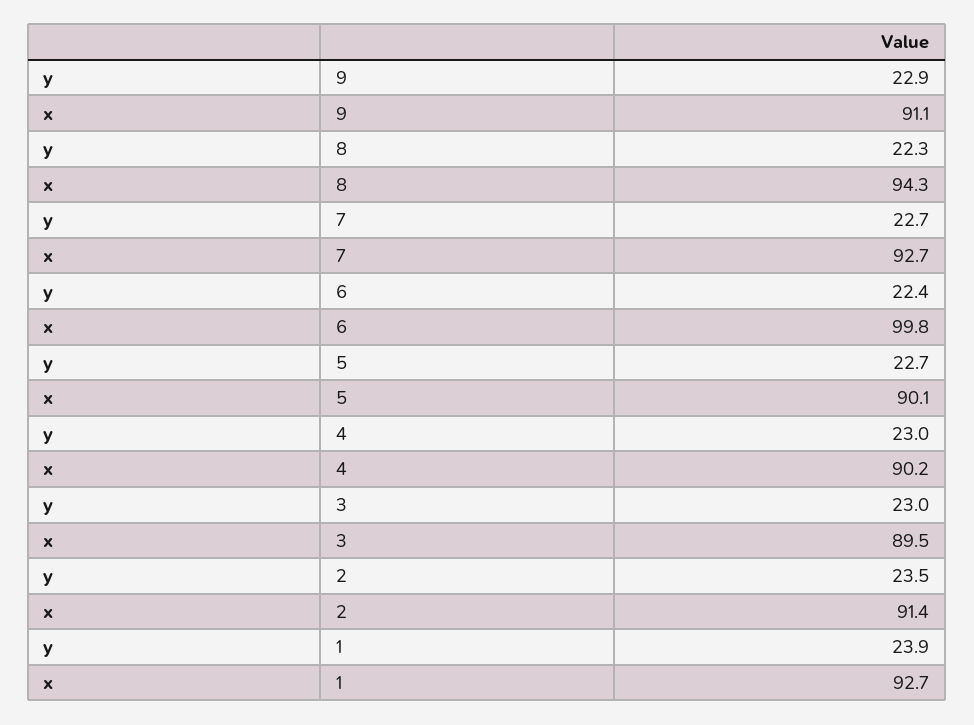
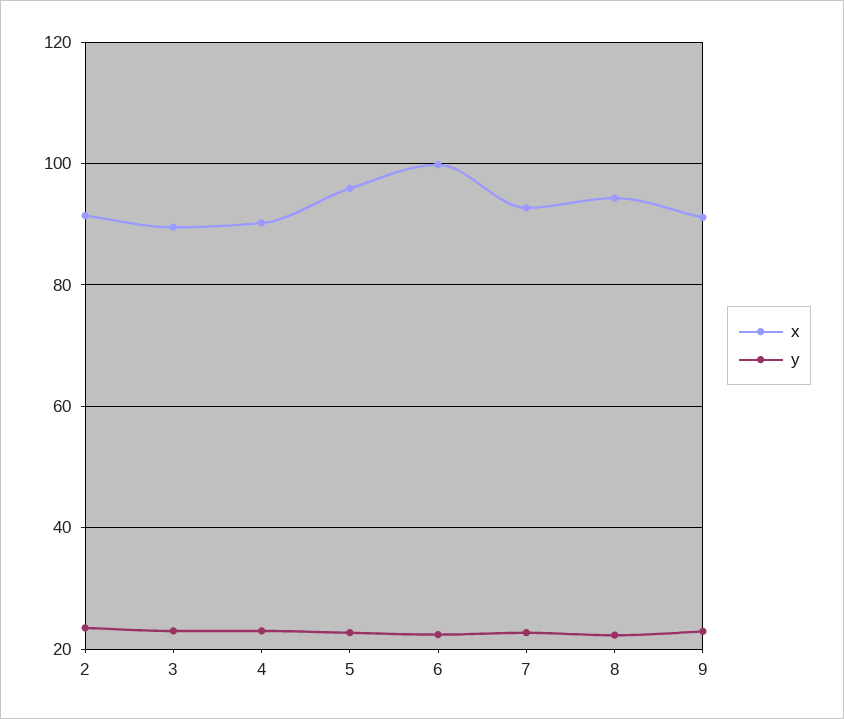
  {
    "y": {
      "9": 22.9,
      "8": 22.3,
      "7": 22.7,
      "6": 22.4,
      "5": 22.7,
      "4": 23,
      "3": 23,
-     "2": 23.5,
+     "2": 23.5
-     "1": 23.9
    },
    "x": {
      "9": 91.1,
      "8": 94.3,
      "7": 92.7,
      "6": 99.8,
-     "5": 90.1,
+     "5": 96,
      "4": 90.2,
      "3": 89.5,
-     "2": 91.4,
+     "2": 91.4
-     "1": 92.7
    }
  }

